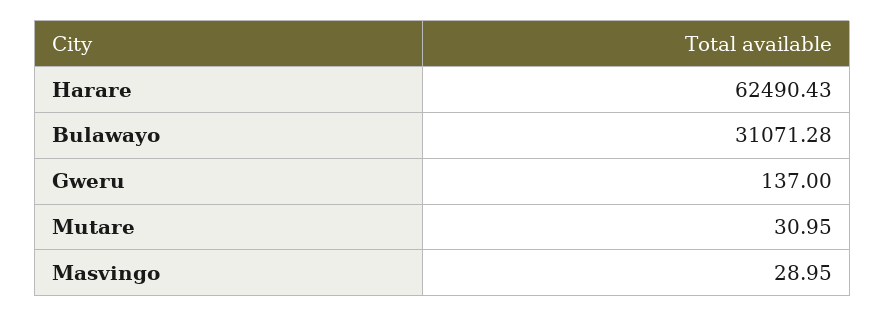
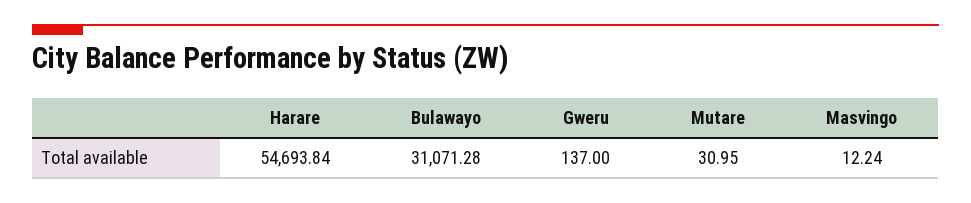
  {
-   "Harare": 62490.43,
+   "Harare": 54693.84,
    "Bulawayo": 31071.28,
    "Gweru": 137,
    "Mutare": 30.95,
-   "Masvingo": 28.95
+   "Masvingo": 12.24
  }

